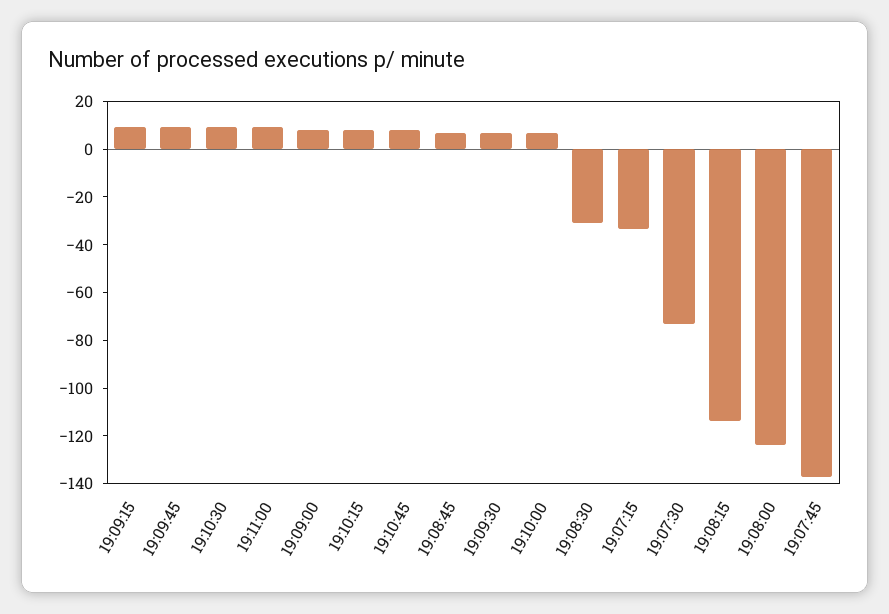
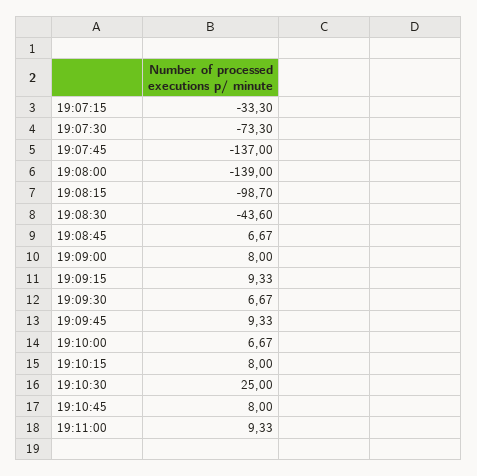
  {
    "19:09:15": 9.33,
    "19:09:45": 9.33,
-   "19:10:30": 10,
+   "19:10:30": 25,
    "19:11:00": 9.33,
    "19:09:00": 8,
    "19:10:15": 8,
    "19:10:45": 8,
    "19:08:45": 6.67,
    "19:09:30": 6.67,
    "19:10:00": 6.67,
-   "19:08:30": -30,
+   "19:08:30": -43.6,
    "19:07:15": -33.3,
    "19:07:30": -73.3,
-   "19:08:15": -115,
+   "19:08:15": -98.7,
-   "19:08:00": -125,
+   "19:08:00": -139,
    "19:07:45": -137
  }

